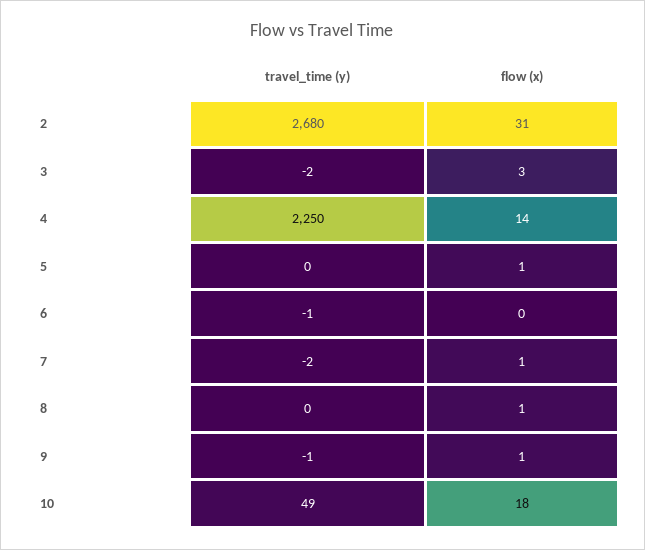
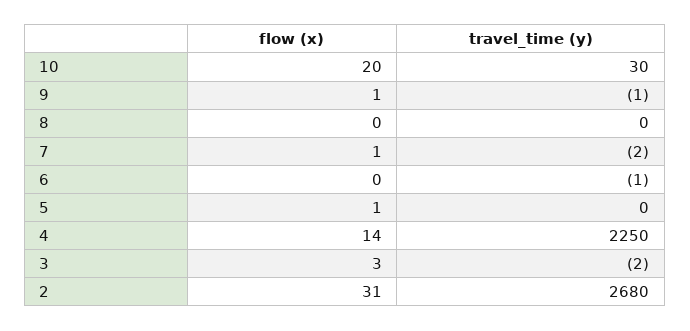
  {
    "travel_time (y)": {
      "2": 2680,
      "3": -2,
      "4": 2250,
      "5": 0,
      "6": -1,
      "7": -2,
      "8": 0,
      "9": -1,
-     "10": 49
+     "10": 30
    },
    "flow (x)": {
      "2": 31,
      "3": 3,
      "4": 14,
      "5": 1,
      "6": 0,
      "7": 1,
-     "8": 1,
+     "8": 0,
      "9": 1,
-     "10": 18
+     "10": 20
    }
  }

